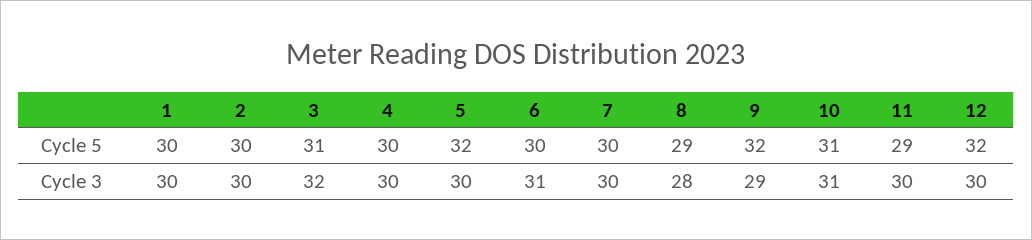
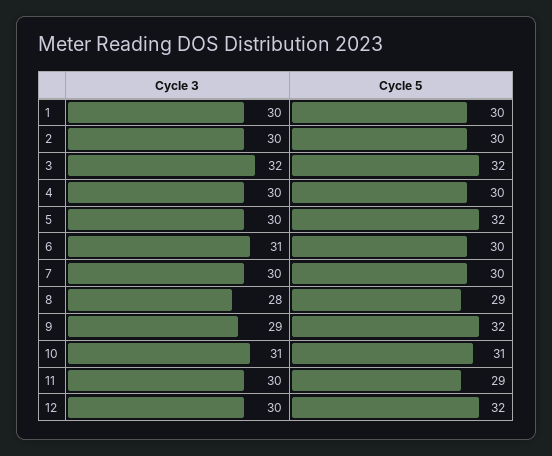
  {
    "1": {
      "Cycle 5": 30,
      "Cycle 3": 30
    },
    "2": {
      "Cycle 5": 30,
      "Cycle 3": 30
    },
    "3": {
-     "Cycle 5": 31,
+     "Cycle 5": 32,
      "Cycle 3": 32
    },
    "4": {
      "Cycle 5": 30,
      "Cycle 3": 30
    },
    "5": {
      "Cycle 5": 32,
      "Cycle 3": 30
    },
    "6": {
      "Cycle 5": 30,
      "Cycle 3": 31
    },
    "7": {
      "Cycle 5": 30,
      "Cycle 3": 30
    },
    "8": {
      "Cycle 5": 29,
      "Cycle 3": 28
    },
    "9": {
      "Cycle 5": 32,
      "Cycle 3": 29
    },
    "10": {
      "Cycle 5": 31,
      "Cycle 3": 31
    },
    "11": {
      "Cycle 5": 29,
      "Cycle 3": 30
    },
    "12": {
      "Cycle 5": 32,
      "Cycle 3": 30
    }
  }

